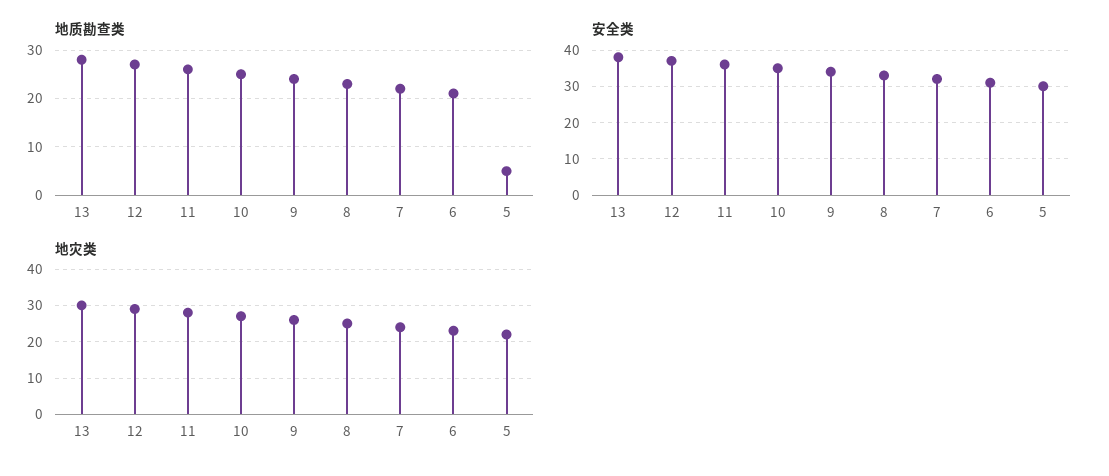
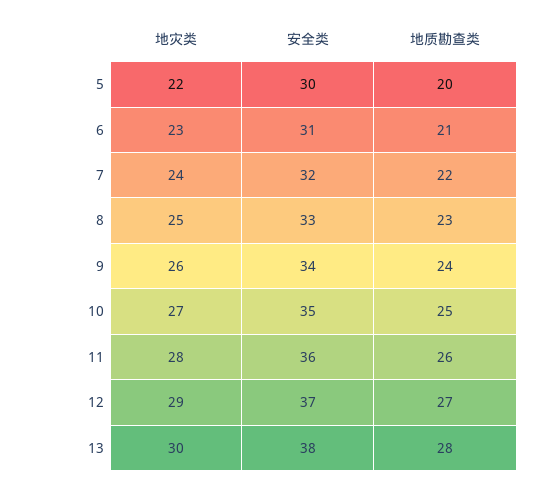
  {
    "地质勘查类": {
      "13": 28,
      "12": 27,
      "11": 26,
      "10": 25,
      "9": 24,
      "8": 23,
      "7": 22,
      "6": 21,
-     "5": 5
+     "5": 20
    },
    "安全类": {
      "13": 38,
      "12": 37,
      "11": 36,
      "10": 35,
      "9": 34,
      "8": 33,
      "7": 32,
      "6": 31,
      "5": 30
    },
    "地灾类": {
      "13": 30,
      "12": 29,
      "11": 28,
      "10": 27,
      "9": 26,
      "8": 25,
      "7": 24,
      "6": 23,
      "5": 22
    }
  }

